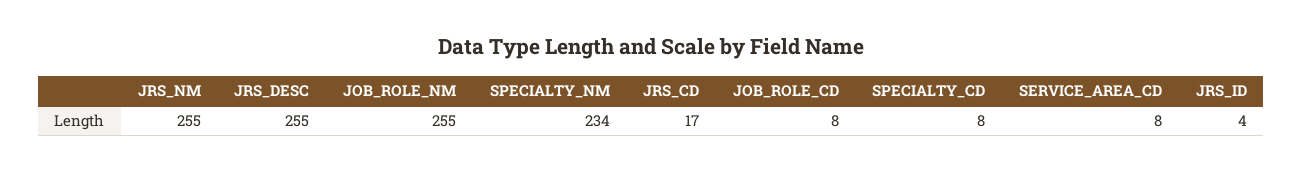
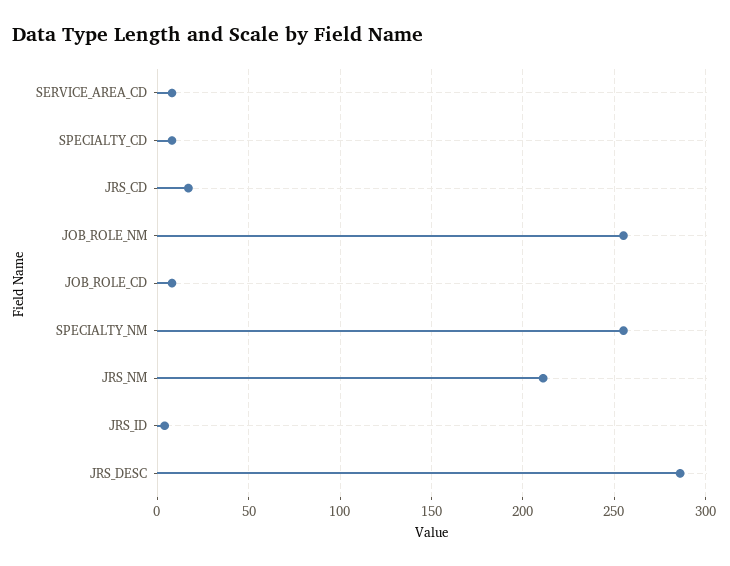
  {
-   "JRS_NM": 255,
+   "JRS_NM": 210,
-   "JRS_DESC": 255,
+   "JRS_DESC": 285,
    "JOB_ROLE_NM": 255,
-   "SPECIALTY_NM": 234,
+   "SPECIALTY_NM": 255,
    "JRS_CD": 17,
    "JOB_ROLE_CD": 8,
    "SPECIALTY_CD": 8,
    "SERVICE_AREA_CD": 8,
    "JRS_ID": 4
  }

